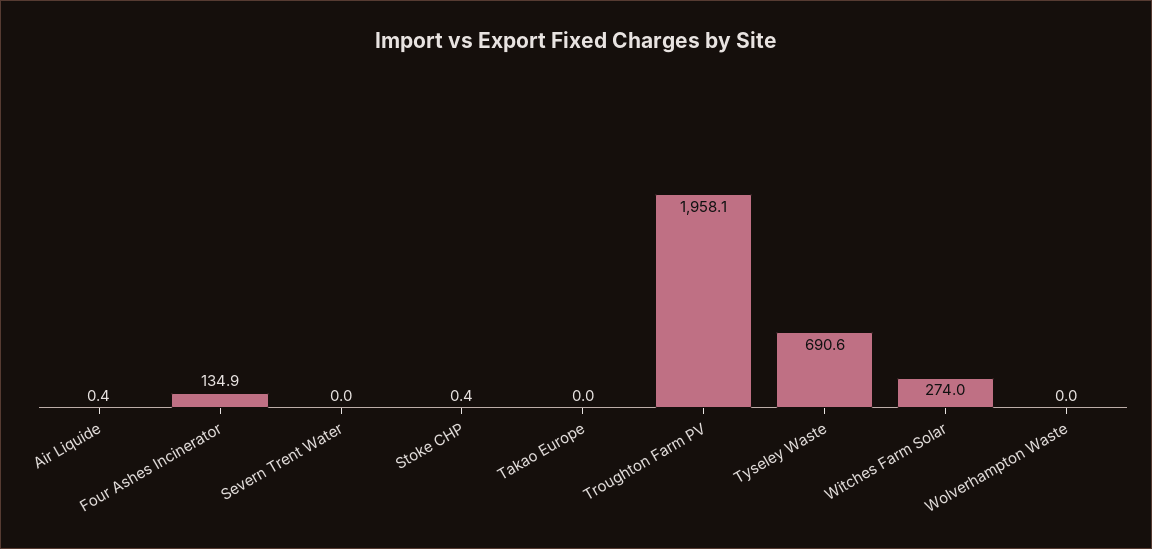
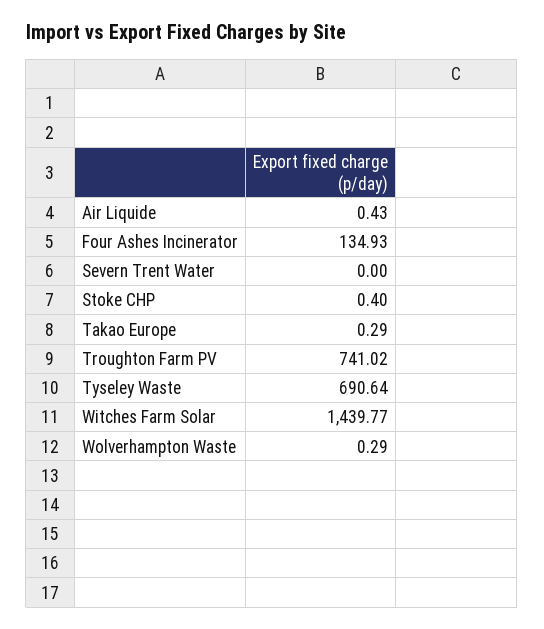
  {
    "Air Liquide": 0.43,
    "Four Ashes Incinerator": 134.93,
    "Severn Trent Water": 0,
    "Stoke CHP": 0.4,
-   "Takao Europe": 0,
+   "Takao Europe": 0.29,
-   "Troughton Farm PV": 1958.1,
+   "Troughton Farm PV": 741.02,
    "Tyseley Waste": 690.64,
-   "Witches Farm Solar": 274,
+   "Witches Farm Solar": 1439.77,
-   "Wolverhampton Waste": 0
+   "Wolverhampton Waste": 0.29
  }

